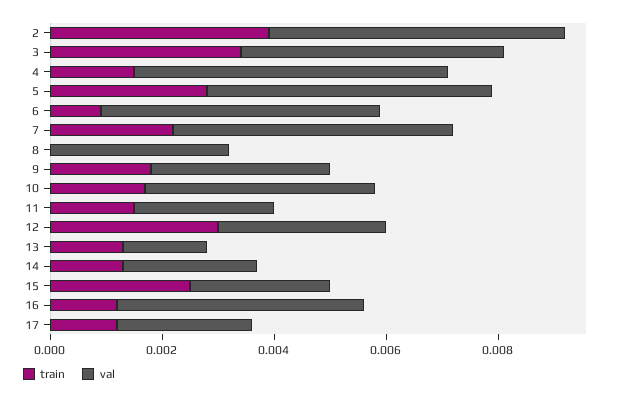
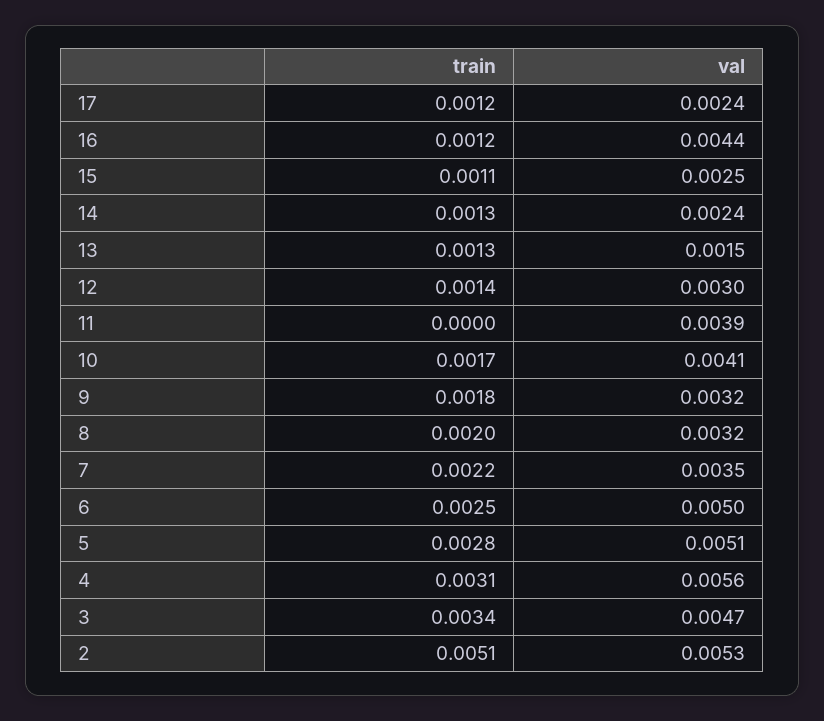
  {
    "train": {
-     "2": 0.004,
+     "2": 0.0051,
      "3": 0.0034,
-     "4": 0.0015,
+     "4": 0.0031,
      "5": 0.0028,
-     "6": 0.001,
+     "6": 0.0025,
      "7": 0.0022,
-     "8": 0,
+     "8": 0.002,
      "9": 0.0018,
      "10": 0.0017,
-     "11": 0.0015,
+     "11": 0,
-     "12": 0.003,
+     "12": 0.0014,
      "13": 0.0013,
      "14": 0.0013,
-     "15": 0.0025,
+     "15": 0.0011,
      "16": 0.0012,
      "17": 0.0012
    },
    "val": {
      "2": 0.0053,
      "3": 0.0047,
      "4": 0.0056,
      "5": 0.0051,
      "6": 0.005,
-     "7": 0.005,
+     "7": 0.0035,
      "8": 0.0032,
      "9": 0.0032,
      "10": 0.0041,
-     "11": 0.0025,
+     "11": 0.0039,
      "12": 0.003,
      "13": 0.0015,
      "14": 0.0024,
      "15": 0.0025,
      "16": 0.0044,
      "17": 0.0024
    }
  }

